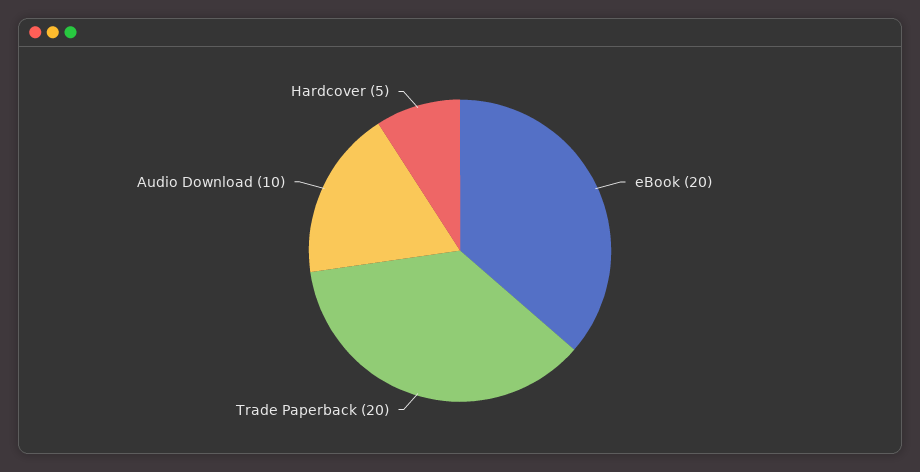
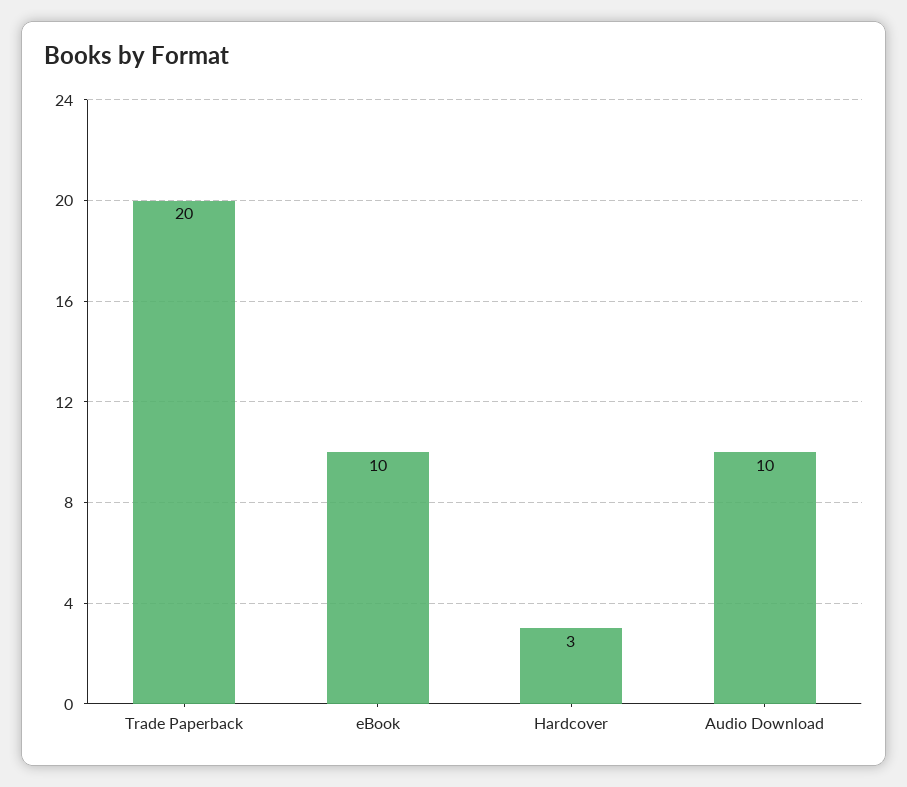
  {
-   "eBook": 20,
+   "eBook": 10,
    "Trade Paperback": 20,
    "Audio Download": 10,
-   "Hardcover": 5
+   "Hardcover": 3
  }

